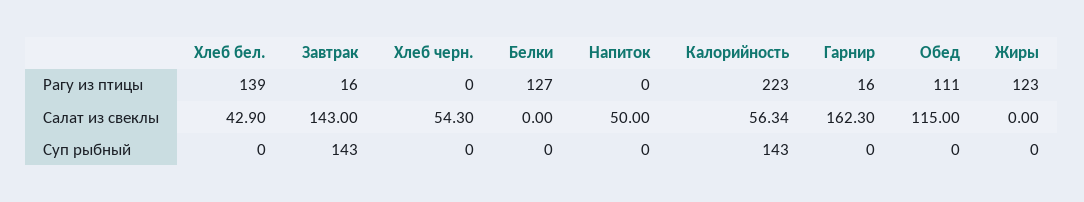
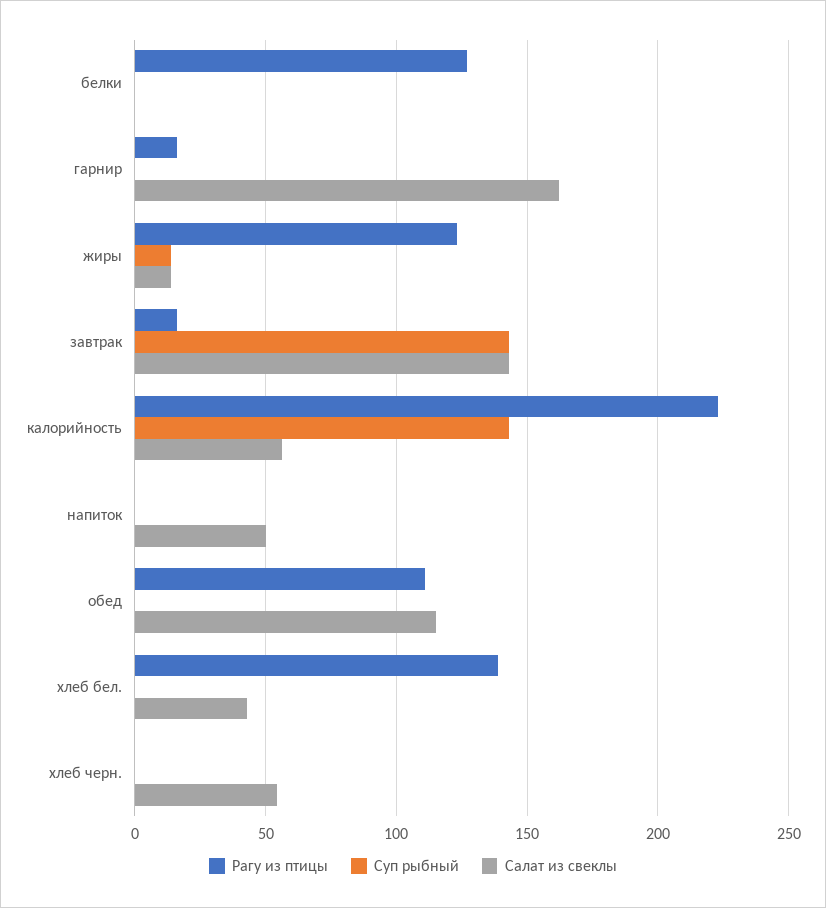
  {
    "Рагу из птицы": {
      "Хлеб бел.": 139,
      "Завтрак": 16,
      "Хлеб черн.": 0,
      "Белки": 127,
      "Напиток": 0,
      "Калорийность": 223,
      "Гарнир": 16,
      "Обед": 111,
      "Жиры": 123
    },
    "Салат из свеклы": {
      "Хлеб бел.": 42.9,
      "Завтрак": 143,
      "Хлеб черн.": 54.3,
      "Белки": 0,
      "Напиток": 50,
      "Калорийность": 56.34,
      "Гарнир": 162.3,
      "Обед": 115,
-     "Жиры": 0
+     "Жиры": 15
    },
    "Суп рыбный": {
      "Хлеб бел.": 0,
      "Завтрак": 143,
      "Хлеб черн.": 0,
      "Белки": 0,
      "Напиток": 0,
      "Калорийность": 143,
      "Гарнир": 0,
      "Обед": 0,
-     "Жиры": 0
+     "Жиры": 15
    }
  }

